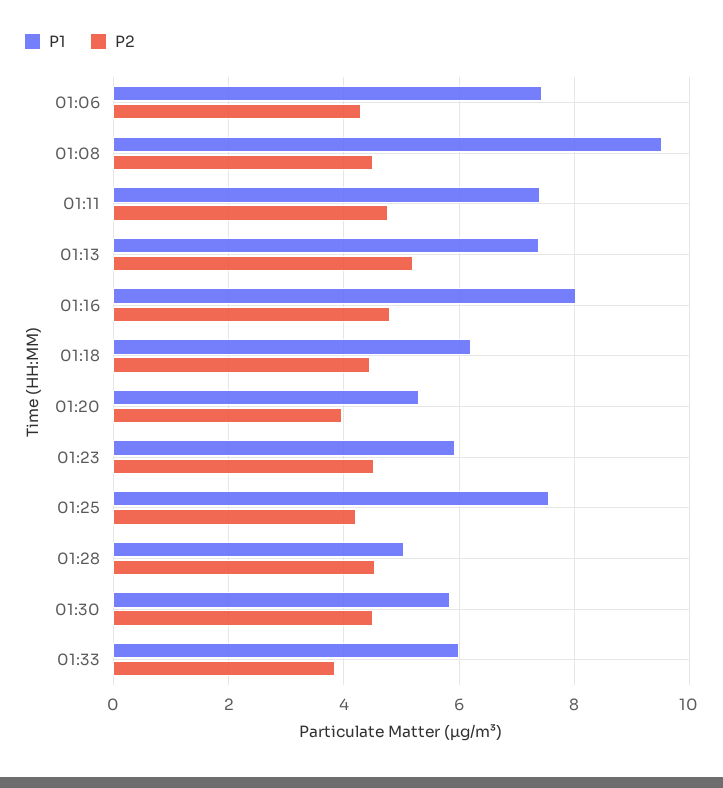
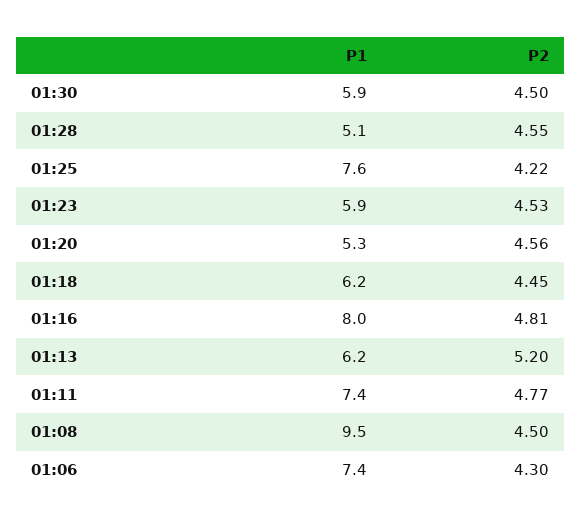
  {
    "P1": {
      "01:06": 7.4,
      "01:08": 9.5,
      "01:11": 7.4,
-     "01:13": 7.4,
+     "01:13": 6.2,
      "01:16": 8,
      "01:18": 6.2,
      "01:20": 5.3,
      "01:23": 5.9,
      "01:25": 7.6,
      "01:28": 5.1,
-     "01:30": 5.9,
+     "01:30": 5.9
-     "01:33": 6
    },
    "P2": {
      "01:06": 4.3,
      "01:08": 4.5,
      "01:11": 4.77,
      "01:13": 5.2,
      "01:16": 4.81,
      "01:18": 4.45,
-     "01:20": 4,
+     "01:20": 4.56,
      "01:23": 4.53,
      "01:25": 4.22,
      "01:28": 4.55,
-     "01:30": 4.5,
+     "01:30": 4.5
-     "01:33": 3.8
    }
  }

